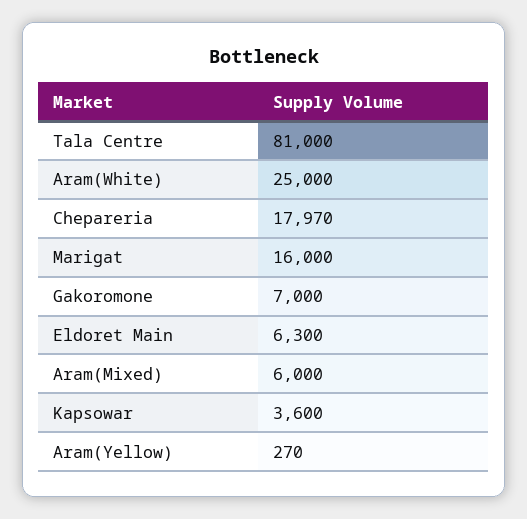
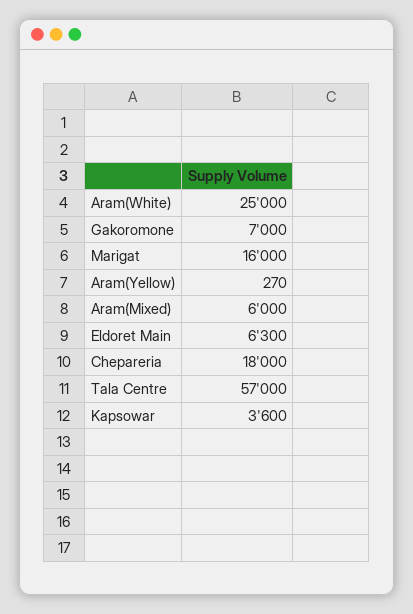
  {
-   "Tala Centre": 81000,
+   "Tala Centre": 57000,
    "Aram(White)": 25000,
-   "Chepareria": 17970,
+   "Chepareria": 18000,
    "Marigat": 16000,
    "Gakoromone": 7000,
    "Eldoret Main": 6300,
    "Aram(Mixed)": 6000,
    "Kapsowar": 3600,
    "Aram(Yellow)": 270
  }

